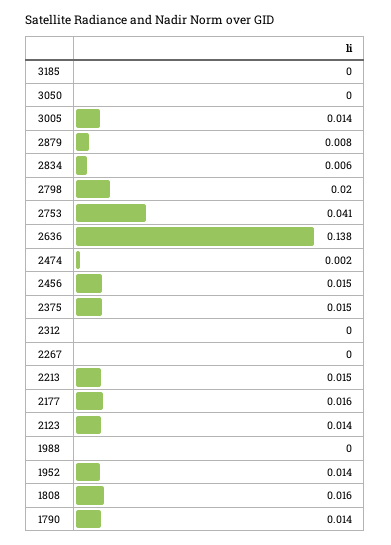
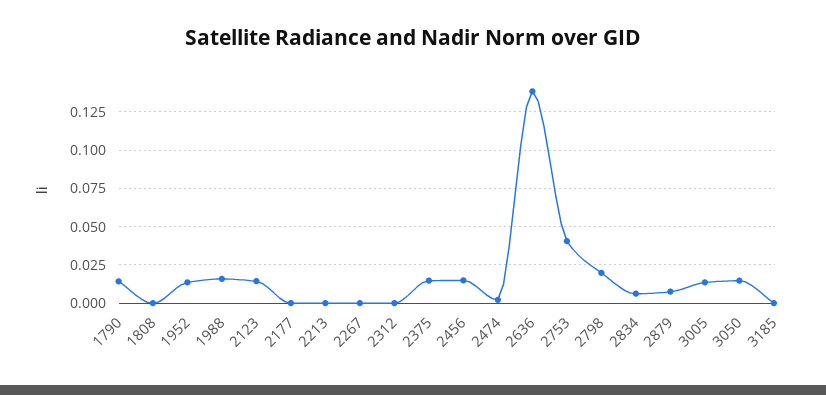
  {
    "3185": 0,
-   "3050": 0,
+   "3050": 0.015,
    "3005": 0.014,
    "2879": 0.008,
    "2834": 0.006,
    "2798": 0.02,
    "2753": 0.041,
    "2636": 0.138,
    "2474": 0.002,
    "2456": 0.015,
    "2375": 0.015,
    "2312": 0,
    "2267": 0,
-   "2213": 0.015,
+   "2213": 0,
-   "2177": 0.016,
+   "2177": 0,
    "2123": 0.014,
-   "1988": 0,
+   "1988": 0.015,
    "1952": 0.014,
-   "1808": 0.016,
+   "1808": 0,
    "1790": 0.014
  }

